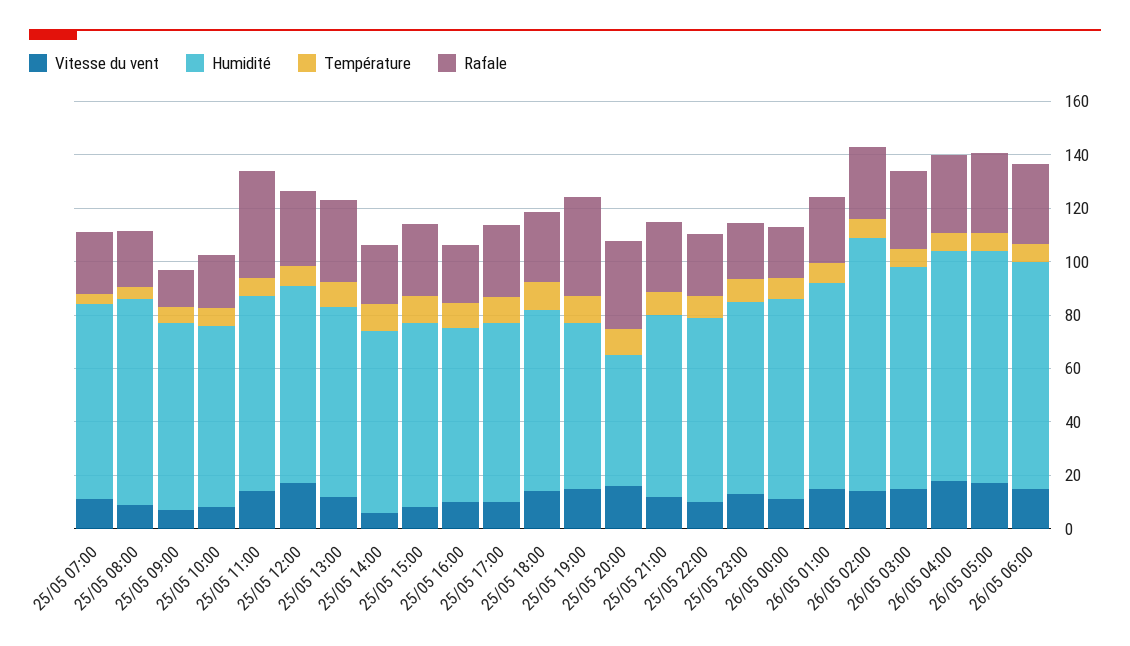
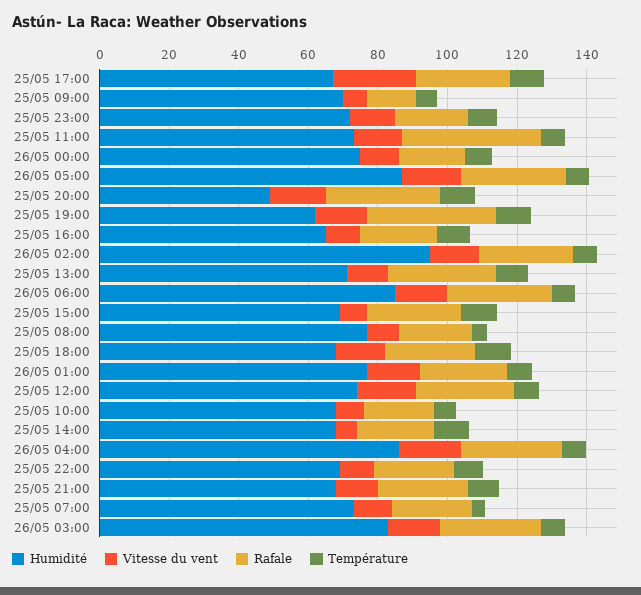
  {
    "Vitesse du vent": {
      "25/05 07:00": 10,
      "25/05 08:00": 10,
      "25/05 09:00": 5,
      "25/05 10:00": 10,
      "25/05 11:00": 15,
      "25/05 12:00": 15,
      "25/05 13:00": 10,
      "25/05 14:00": 5,
      "25/05 15:00": 10,
      "25/05 16:00": 10,
-     "25/05 17:00": 10,
+     "25/05 17:00": 25,
      "25/05 18:00": 15,
      "25/05 19:00": 15,
      "25/05 20:00": 15,
      "25/05 21:00": 10,
      "25/05 22:00": 10,
      "25/05 23:00": 15,
      "26/05 00:00": 10,
      "26/05 01:00": 15,
      "26/05 02:00": 15,
      "26/05 03:00": 15,
      "26/05 04:00": 20,
      "26/05 05:00": 15,
      "26/05 06:00": 15
    },
    "Humidité": {
      "25/05 07:00": 75,
      "25/05 08:00": 75,
      "25/05 09:00": 70,
      "25/05 10:00": 70,
      "25/05 11:00": 75,
      "25/05 12:00": 75,
      "25/05 13:00": 70,
      "25/05 14:00": 70,
      "25/05 15:00": 70,
      "25/05 16:00": 65,
      "25/05 17:00": 65,
      "25/05 18:00": 70,
      "25/05 19:00": 60,
      "25/05 20:00": 50,
      "25/05 21:00": 70,
      "25/05 22:00": 70,
      "25/05 23:00": 70,
      "26/05 00:00": 75,
      "26/05 01:00": 75,
      "26/05 02:00": 95,
      "26/05 03:00": 85,
      "26/05 04:00": 85,
      "26/05 05:00": 85,
      "26/05 06:00": 85
    },
    "Température": {
      "25/05 07:00": 5,
      "25/05 08:00": 5,
      "25/05 09:00": 5,
      "25/05 10:00": 5,
      "25/05 11:00": 5,
      "25/05 12:00": 5,
      "25/05 13:00": 10,
      "25/05 14:00": 10,
      "25/05 15:00": 10,
      "25/05 16:00": 10,
      "25/05 17:00": 10,
      "25/05 18:00": 10,
      "25/05 19:00": 10,
      "25/05 20:00": 10,
      "25/05 21:00": 10,
      "25/05 22:00": 10,
      "25/05 23:00": 10,
      "26/05 00:00": 10,
      "26/05 01:00": 5,
      "26/05 02:00": 5,
      "26/05 03:00": 5,
      "26/05 04:00": 5,
      "26/05 05:00": 5,
      "26/05 06:00": 5
    },
    "Rafale": {
      "25/05 07:00": 25,
      "25/05 08:00": 20,
      "25/05 09:00": 15,
      "25/05 10:00": 20,
      "25/05 11:00": 40,
      "25/05 12:00": 30,
      "25/05 13:00": 30,
      "25/05 14:00": 20,
      "25/05 15:00": 25,
      "25/05 16:00": 20,
      "25/05 17:00": 25,
      "25/05 18:00": 25,
      "25/05 19:00": 35,
      "25/05 20:00": 35,
      "25/05 21:00": 25,
      "25/05 22:00": 25,
      "25/05 23:00": 20,
      "26/05 00:00": 20,
      "26/05 01:00": 25,
      "26/05 02:00": 25,
      "26/05 03:00": 30,
      "26/05 04:00": 30,
      "26/05 05:00": 30,
      "26/05 06:00": 30
    }
  }

